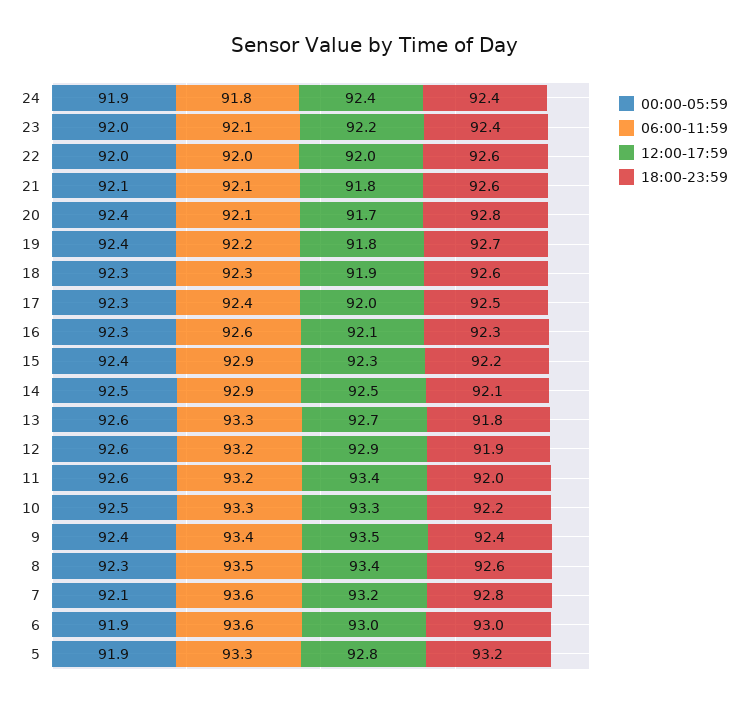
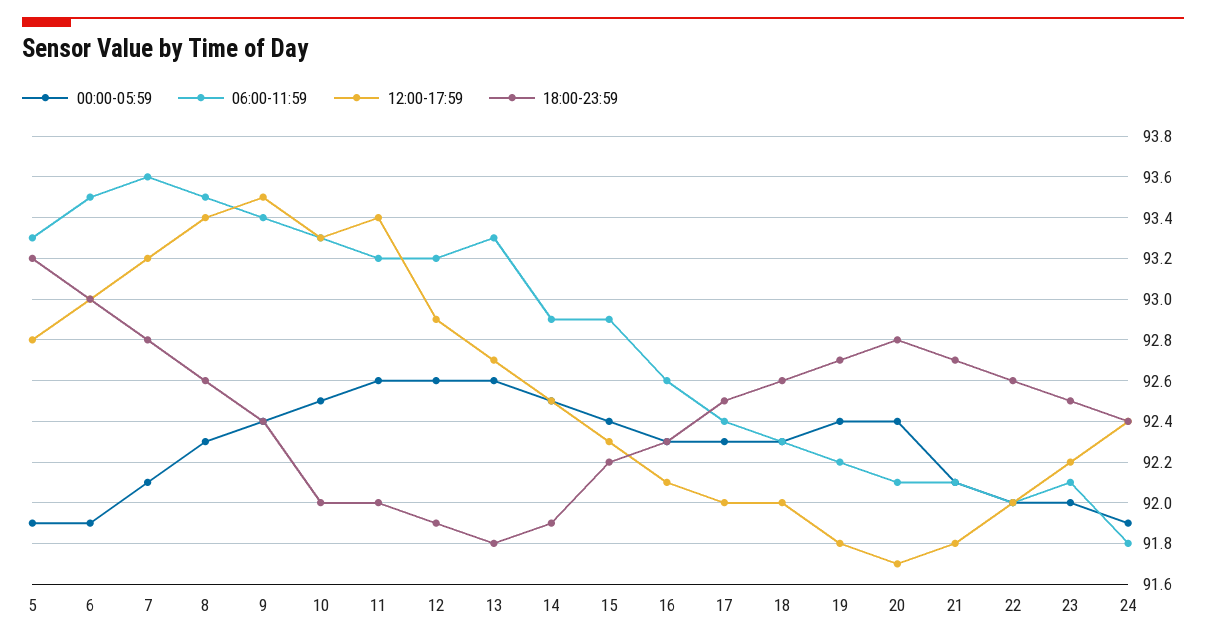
  {
    "00:00-05:59": {
      "24": 91.9,
      "23": 92,
      "22": 92,
      "21": 92.1,
      "20": 92.4,
      "19": 92.4,
      "18": 92.3,
      "17": 92.3,
      "16": 92.3,
      "15": 92.4,
      "14": 92.5,
      "13": 92.6,
      "12": 92.6,
      "11": 92.6,
      "10": 92.5,
      "9": 92.4,
      "8": 92.3,
      "7": 92.1,
      "6": 91.9,
      "5": 91.9
    },
    "06:00-11:59": {
      "24": 91.8,
      "23": 92.1,
      "22": 92,
      "21": 92.1,
      "20": 92.1,
      "19": 92.2,
      "18": 92.3,
      "17": 92.4,
      "16": 92.6,
      "15": 92.9,
      "14": 92.9,
      "13": 93.3,
      "12": 93.2,
      "11": 93.2,
      "10": 93.3,
      "9": 93.4,
      "8": 93.5,
      "7": 93.6,
-     "6": 93.6,
+     "6": 93.5,
      "5": 93.3
    },
    "12:00-17:59": {
      "24": 92.4,
      "23": 92.2,
      "22": 92,
      "21": 91.8,
      "20": 91.7,
      "19": 91.8,
-     "18": 91.9,
+     "18": 92,
      "17": 92,
      "16": 92.1,
      "15": 92.3,
      "14": 92.5,
      "13": 92.7,
      "12": 92.9,
      "11": 93.4,
      "10": 93.3,
      "9": 93.5,
      "8": 93.4,
      "7": 93.2,
      "6": 93,
      "5": 92.8
    },
    "18:00-23:59": {
      "24": 92.4,
-     "23": 92.4,
+     "23": 92.5,
      "22": 92.6,
-     "21": 92.6,
+     "21": 92.7,
      "20": 92.8,
      "19": 92.7,
      "18": 92.6,
      "17": 92.5,
      "16": 92.3,
      "15": 92.2,
-     "14": 92.1,
+     "14": 91.9,
      "13": 91.8,
      "12": 91.9,
      "11": 92,
-     "10": 92.2,
+     "10": 92,
      "9": 92.4,
      "8": 92.6,
      "7": 92.8,
      "6": 93,
      "5": 93.2
    }
  }

